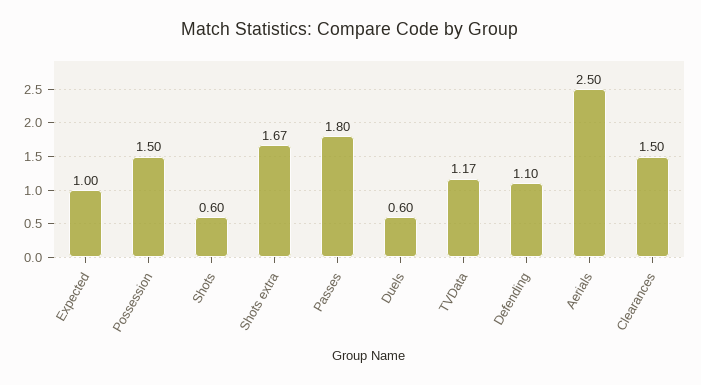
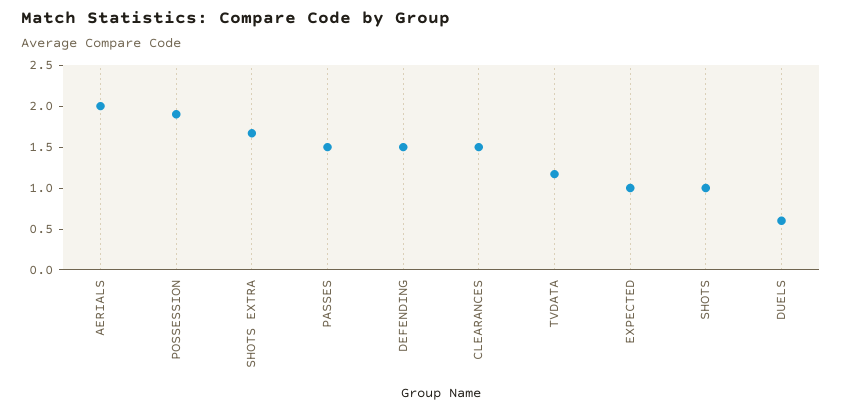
  {
    "Expected": 1,
-   "Possession": 1.5,
+   "Possession": 1.9,
-   "Shots": 0.6,
+   "Shots": 1,
    "Shots extra": 1.67,
-   "Passes": 1.8,
+   "Passes": 1.5,
    "Duels": 0.6,
    "TVData": 1.17,
-   "Defending": 1.1,
+   "Defending": 1.5,
-   "Aerials": 2.5,
+   "Aerials": 2,
    "Clearances": 1.5
  }

